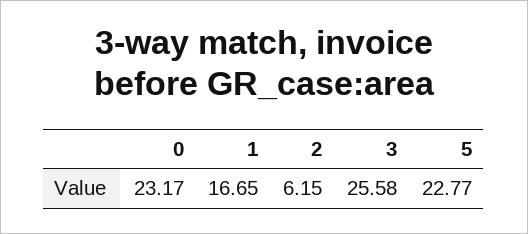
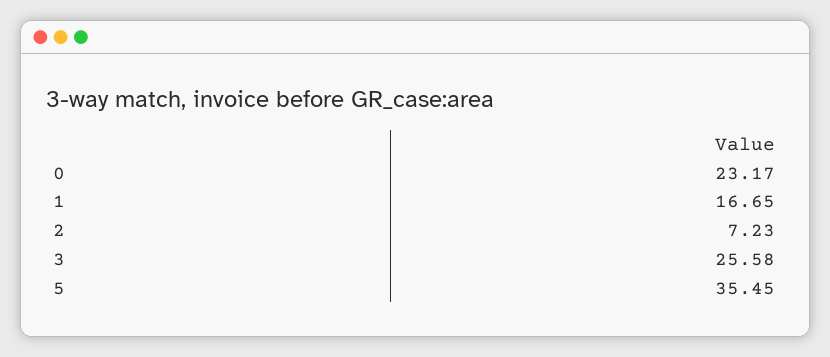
  {
    "0": 23.17,
    "1": 16.65,
-   "2": 6.15,
+   "2": 7.23,
    "3": 25.58,
-   "5": 22.77
+   "5": 35.45
  }

